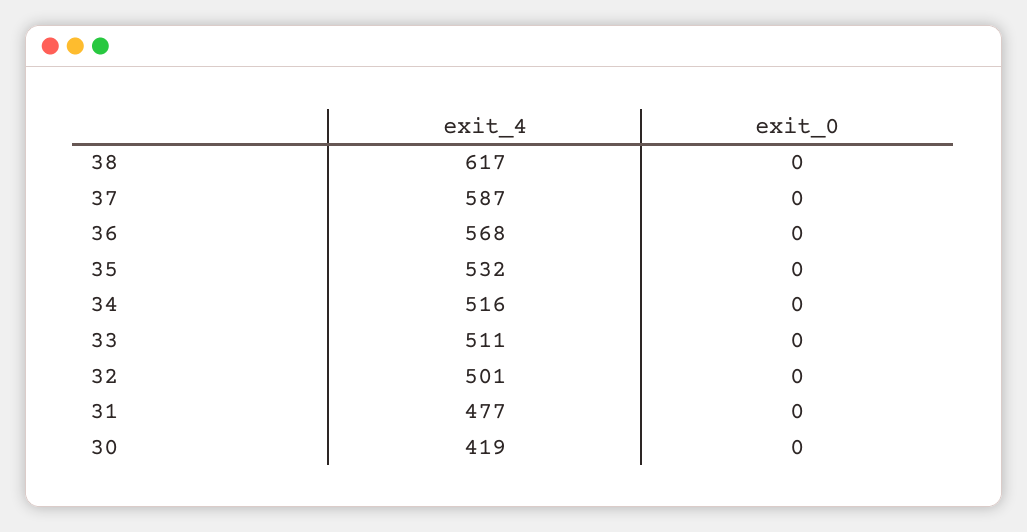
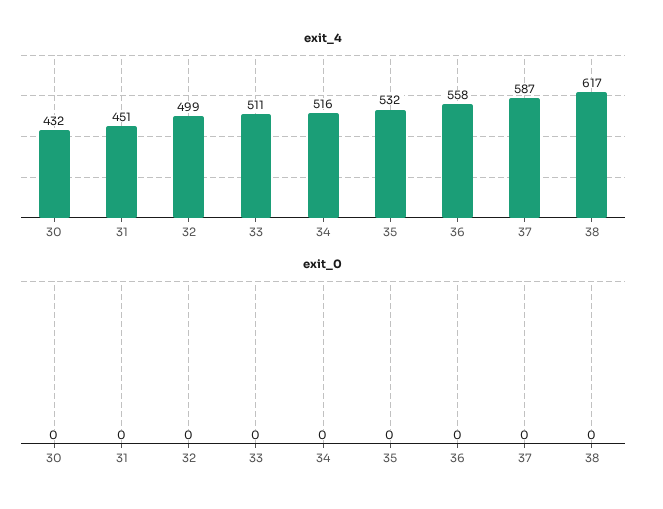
  {
    "exit_4": {
      "38": 617,
      "37": 587,
-     "36": 568,
+     "36": 558,
      "35": 532,
      "34": 516,
      "33": 511,
-     "32": 501,
+     "32": 499,
-     "31": 477,
+     "31": 451,
-     "30": 419
+     "30": 432
    },
    "exit_0": {
      "38": 0,
      "37": 0,
      "36": 0,
      "35": 0,
      "34": 0,
      "33": 0,
      "32": 0,
      "31": 0,
      "30": 0
    }
  }

